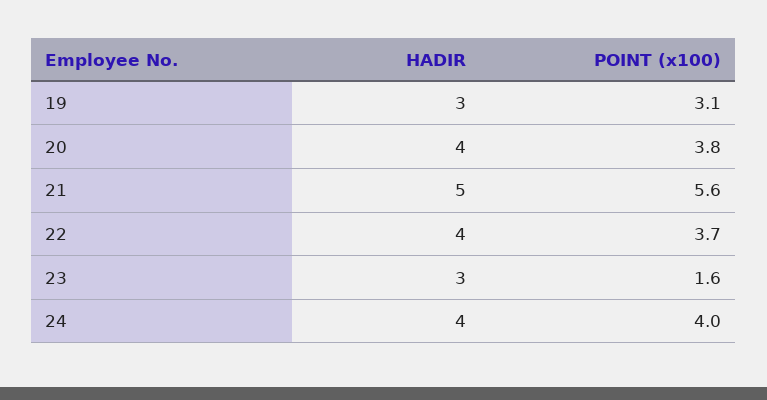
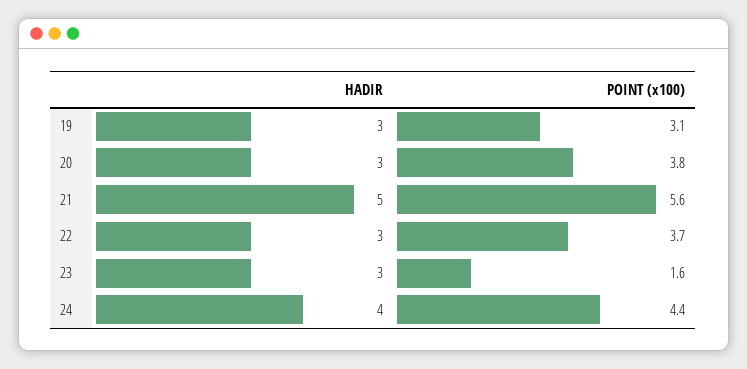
  {
    "HADIR": {
      "19": 3,
-     "20": 4,
+     "20": 3,
      "21": 5,
-     "22": 4,
+     "22": 3,
      "23": 3,
      "24": 4
    },
    "POINT (x100)": {
      "19": 3.1,
      "20": 3.8,
      "21": 5.6,
      "22": 3.7,
      "23": 1.6,
-     "24": 4
+     "24": 4.4
    }
  }

